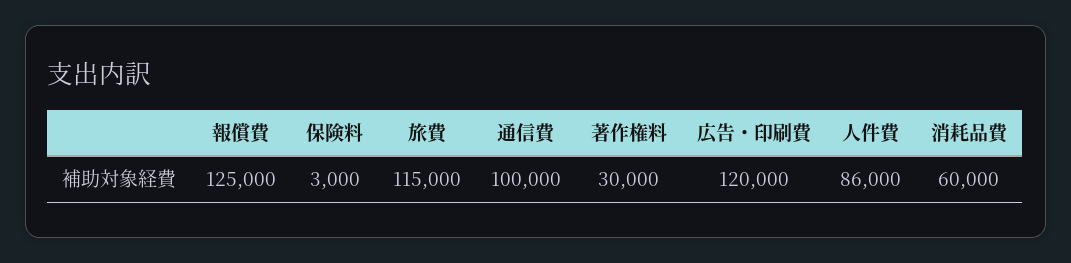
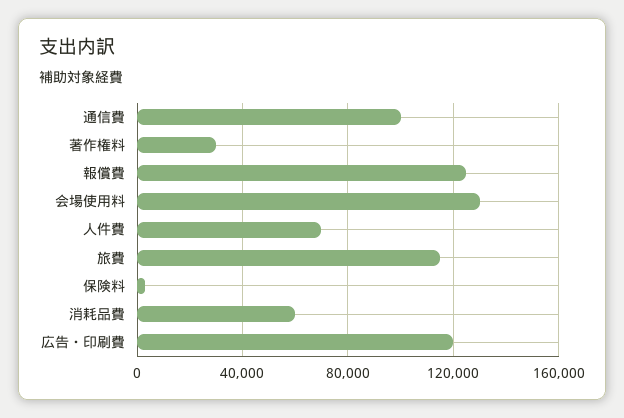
  {
    "報償費": 125000,
    "保険料": 3000,
    "旅費": 115000,
    "通信費": 100000,
    "著作権料": 30000,
    "広告・印刷費": 120000,
-   "人件費": 86000,
+   "人件費": 70000,
-   "消耗品費": 60000
+   "消耗品費": 60000,
+   "会場使用料": 130000
  }

